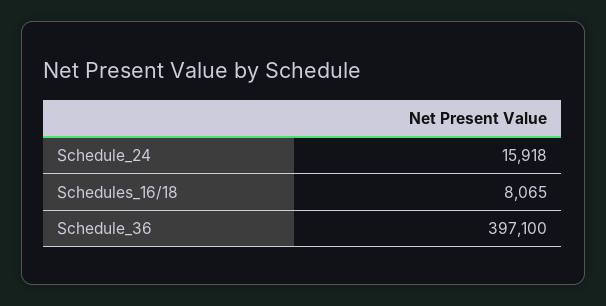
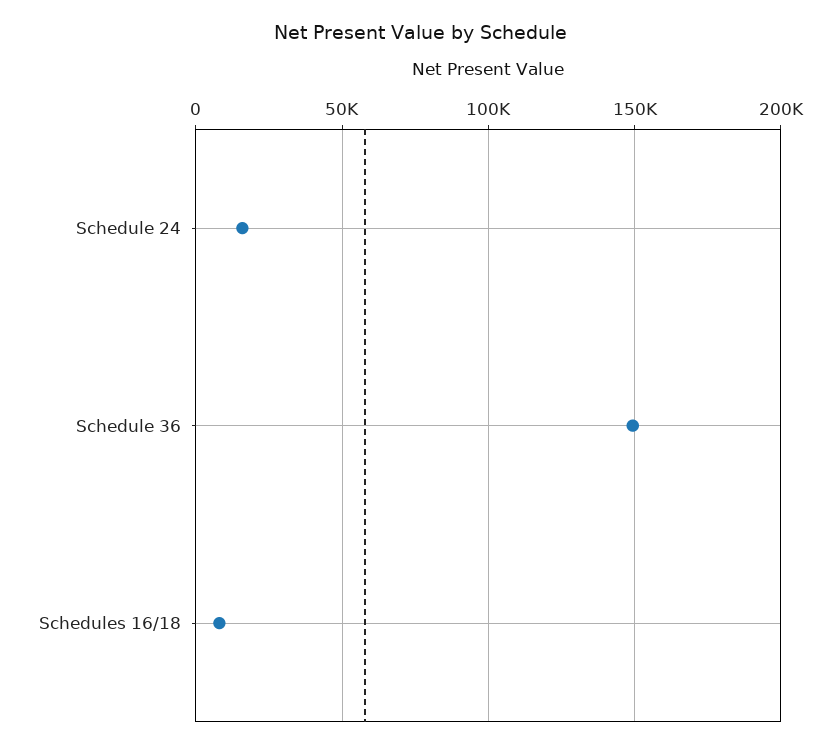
  {
    "Schedule_24": 15918,
    "Schedules_16/18": 8065,
-   "Schedule_36": 397100
+   "Schedule_36": 150000
  }

